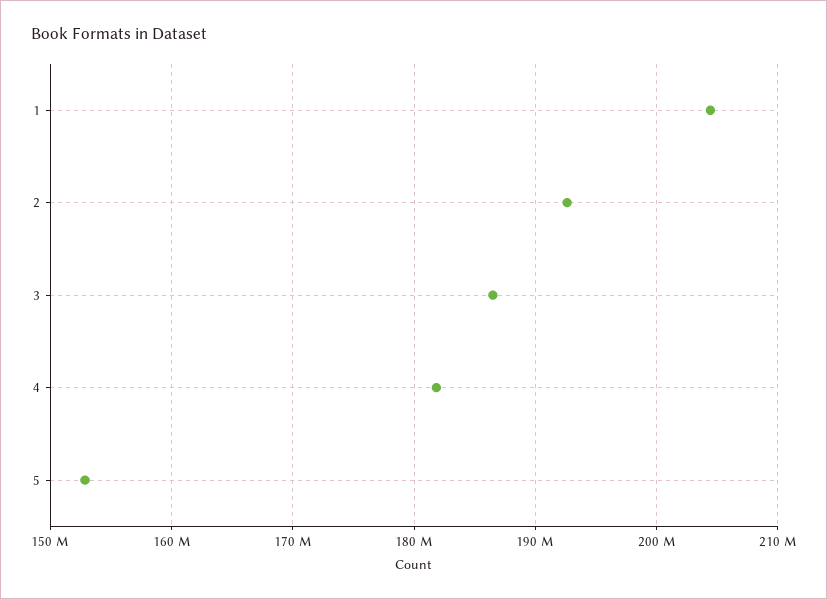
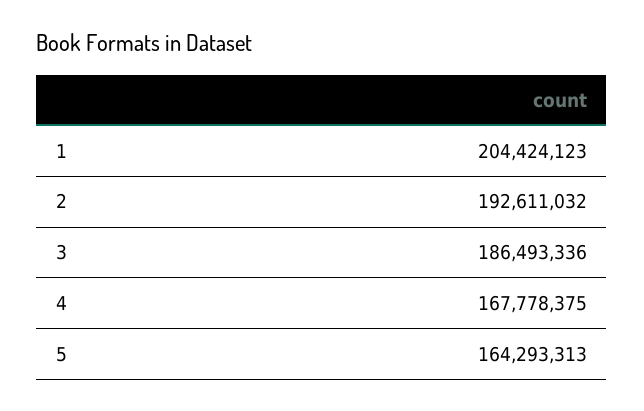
  {
    "1": 204424123,
    "2": 192611032,
    "3": 186493336,
-   "4": 182000000,
+   "4": 167778375,
-   "5": 153000000
+   "5": 164293313
  }

